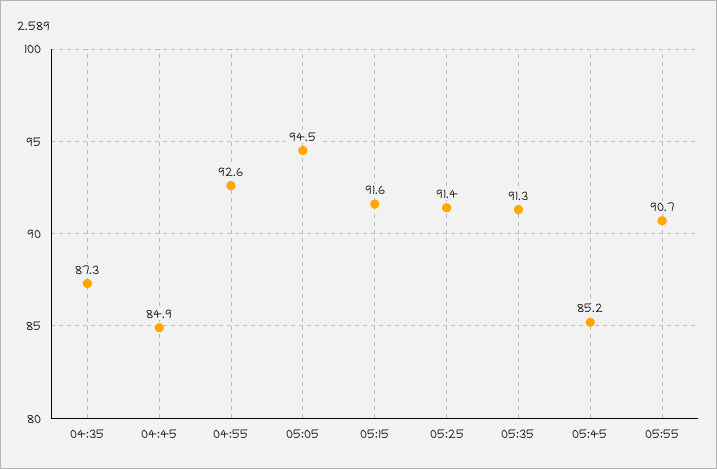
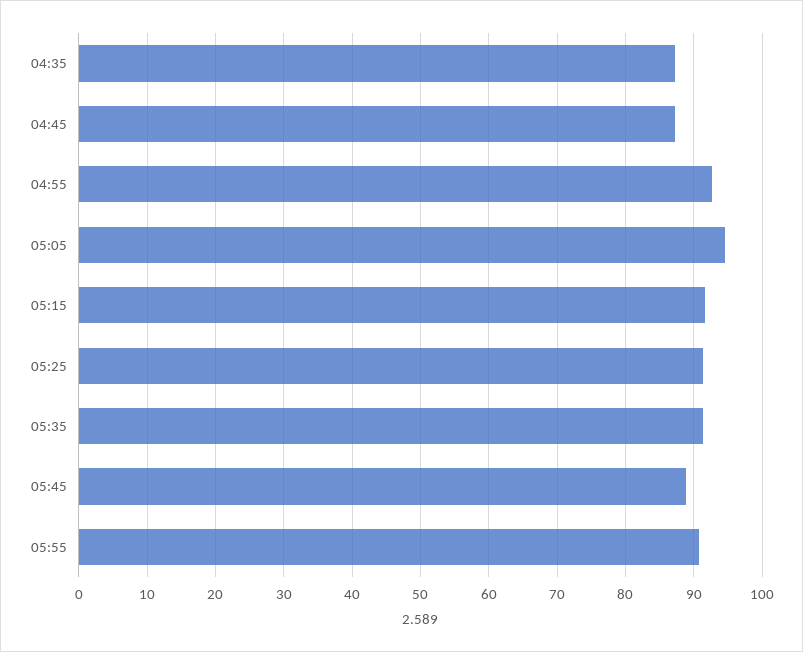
  {
    "04:35": 87.3,
-   "04:45": 84.9,
+   "04:45": 87,
    "04:55": 92.6,
    "05:05": 94.5,
    "05:15": 91.6,
    "05:25": 91.4,
    "05:35": 91.3,
-   "05:45": 85.2,
+   "05:45": 89,
    "05:55": 90.7
  }

